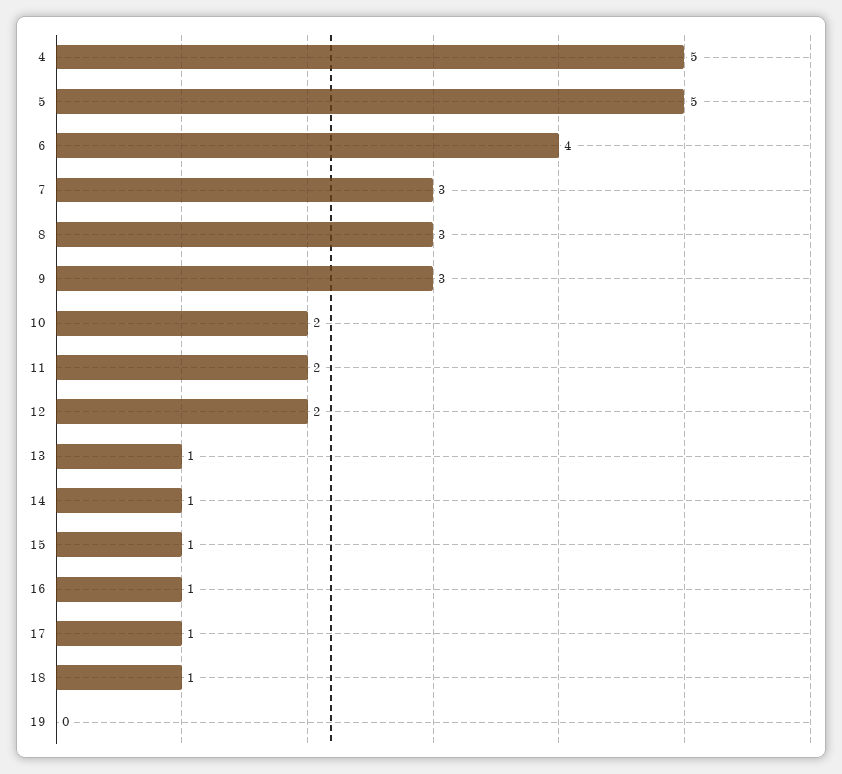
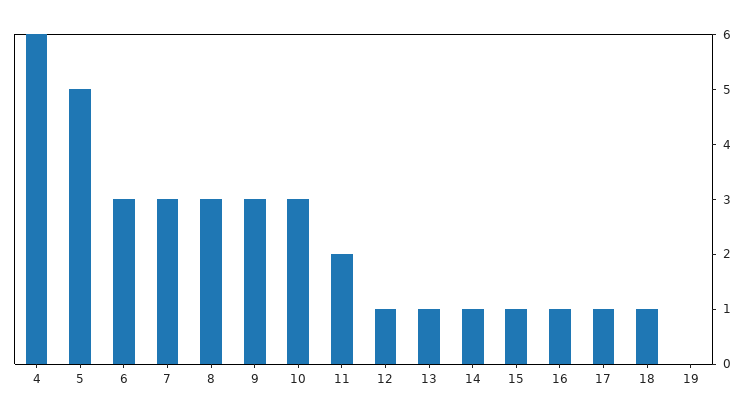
  {
-   "4": 5,
+   "4": 6,
    "5": 5,
-   "6": 4,
+   "6": 3,
    "7": 3,
    "8": 3,
    "9": 3,
-   "10": 2,
+   "10": 3,
    "11": 2,
-   "12": 2,
+   "12": 1,
    "13": 1,
    "14": 1,
    "15": 1,
    "16": 1,
    "17": 1,
    "18": 1,
    "19": 0
  }

